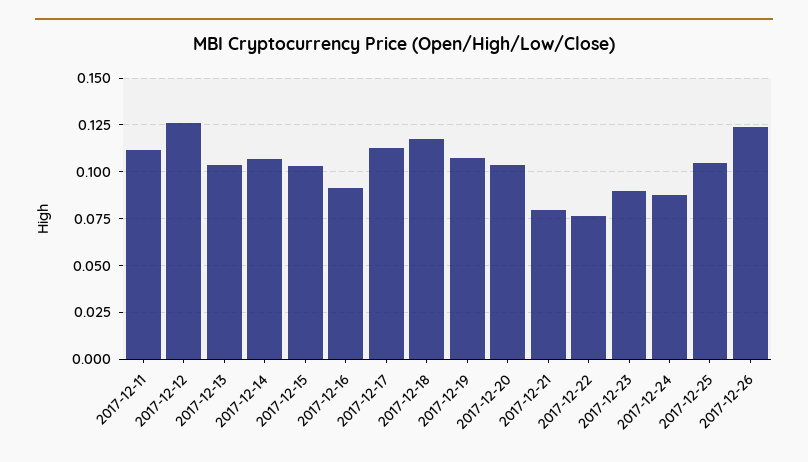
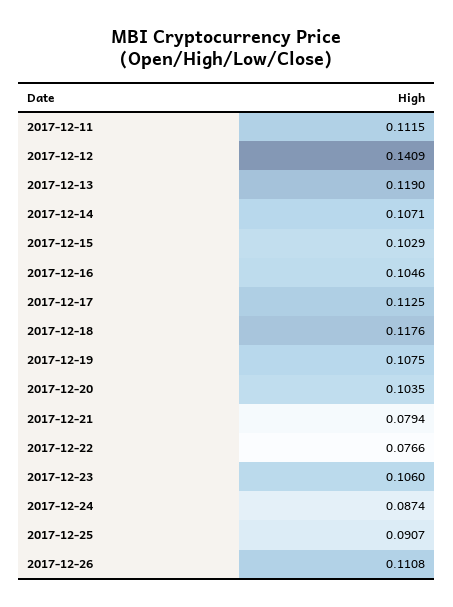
  {
    "2017-12-11": 0.1115,
-   "2017-12-12": 0.125,
+   "2017-12-12": 0.1409,
-   "2017-12-13": 0.105,
+   "2017-12-13": 0.119,
    "2017-12-14": 0.1071,
    "2017-12-15": 0.1029,
-   "2017-12-16": 0.09,
+   "2017-12-16": 0.1046,
    "2017-12-17": 0.1125,
    "2017-12-18": 0.1176,
    "2017-12-19": 0.1075,
    "2017-12-20": 0.1035,
    "2017-12-21": 0.0794,
    "2017-12-22": 0.0766,
-   "2017-12-23": 0.09,
+   "2017-12-23": 0.106,
    "2017-12-24": 0.0874,
-   "2017-12-25": 0.105,
+   "2017-12-25": 0.0907,
-   "2017-12-26": 0.125
+   "2017-12-26": 0.1108
  }

